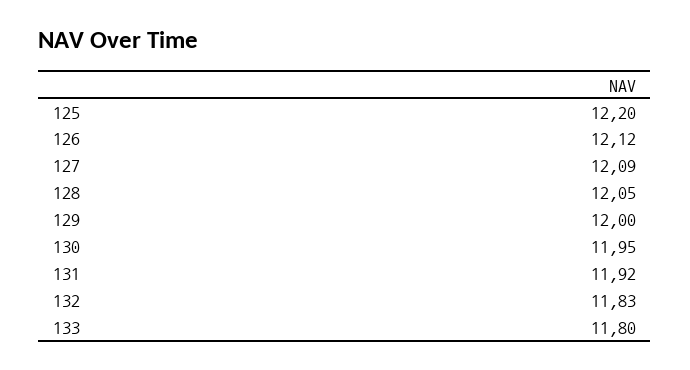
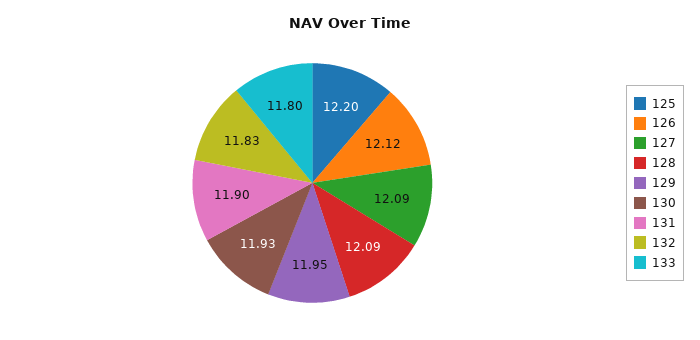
  {
    "125": 12.2,
    "126": 12.12,
    "127": 12.09,
-   "128": 12.05,
+   "128": 12.09,
-   "129": 12,
+   "129": 11.95,
-   "130": 11.95,
+   "130": 11.93,
-   "131": 11.92,
+   "131": 11.9,
    "132": 11.83,
    "133": 11.8
  }

